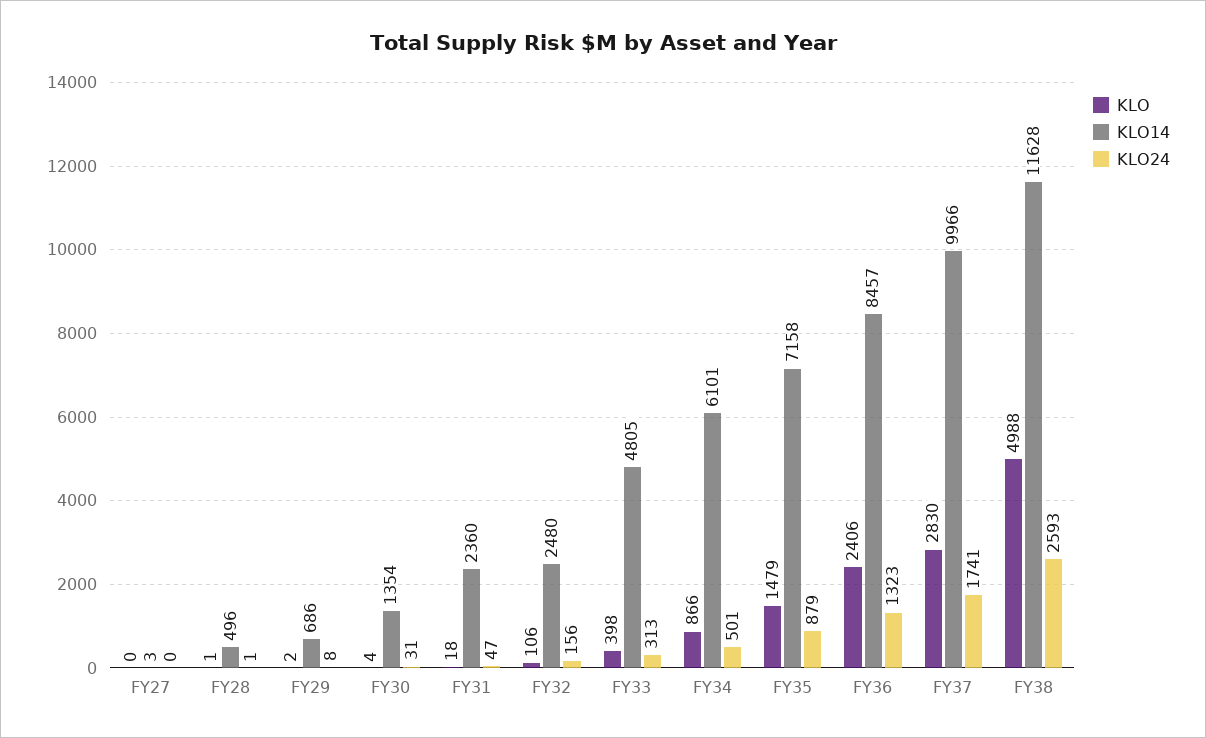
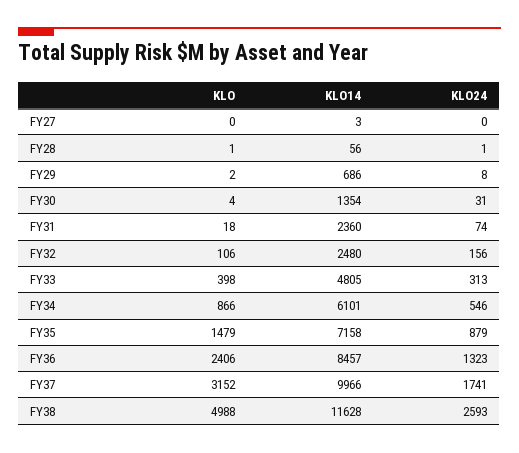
  {
    "KLO": {
      "FY27": 0,
      "FY28": 1,
      "FY29": 2,
      "FY30": 4,
      "FY31": 18,
      "FY32": 106,
      "FY33": 398,
      "FY34": 866,
      "FY35": 1479,
      "FY36": 2406,
-     "FY37": 2830,
+     "FY37": 3152,
      "FY38": 4988
    },
    "KLO14": {
      "FY27": 3,
-     "FY28": 496,
+     "FY28": 56,
      "FY29": 686,
      "FY30": 1354,
      "FY31": 2360,
      "FY32": 2480,
      "FY33": 4805,
      "FY34": 6101,
      "FY35": 7158,
      "FY36": 8457,
      "FY37": 9966,
      "FY38": 11628
    },
    "KLO24": {
      "FY27": 0,
      "FY28": 1,
      "FY29": 8,
      "FY30": 31,
-     "FY31": 47,
+     "FY31": 74,
      "FY32": 156,
      "FY33": 313,
-     "FY34": 501,
+     "FY34": 546,
      "FY35": 879,
      "FY36": 1323,
      "FY37": 1741,
      "FY38": 2593
    }
  }

